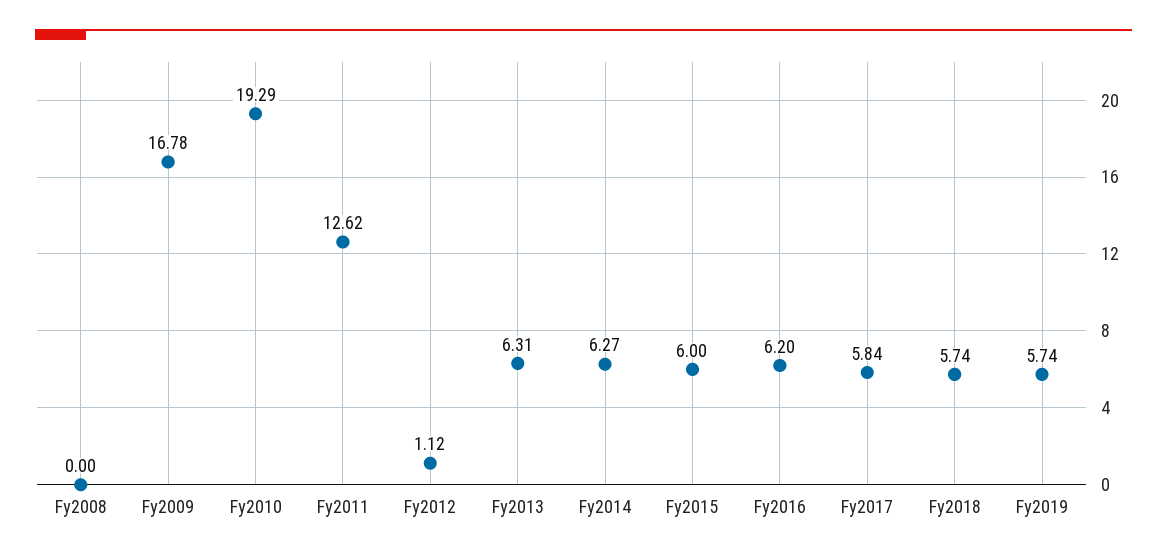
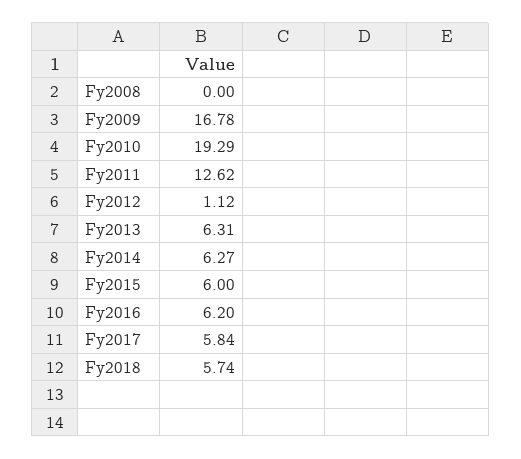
  {
    "Fy2008": 0,
    "Fy2009": 16.78,
    "Fy2010": 19.29,
    "Fy2011": 12.62,
    "Fy2012": 1.12,
    "Fy2013": 6.31,
    "Fy2014": 6.27,
    "Fy2015": 6,
    "Fy2016": 6.2,
    "Fy2017": 5.84,
-   "Fy2018": 5.74,
+   "Fy2018": 5.74
-   "Fy2019": 5.74
  }

